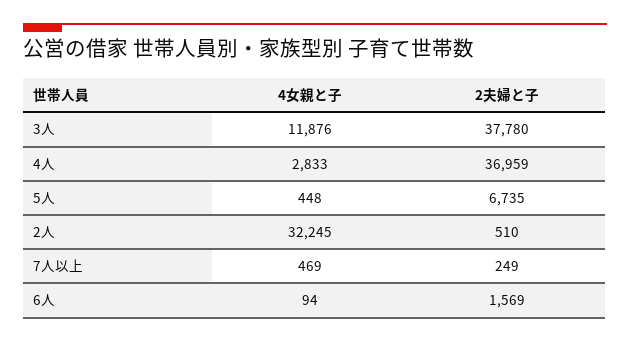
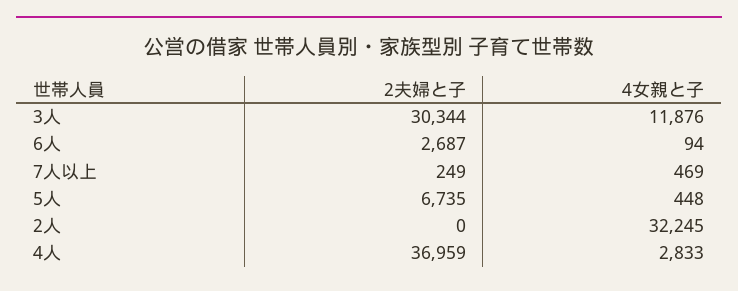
  {
    "4女親と子": {
      "3人": 11876,
      "4人": 2833,
      "5人": 448,
      "2人": 32245,
      "7人以上": 469,
      "6人": 94
    },
    "2夫婦と子": {
-     "3人": 37780,
+     "3人": 30344,
      "4人": 36959,
      "5人": 6735,
-     "2人": 510,
+     "2人": 0,
      "7人以上": 249,
-     "6人": 1569
+     "6人": 2687
    }
  }

